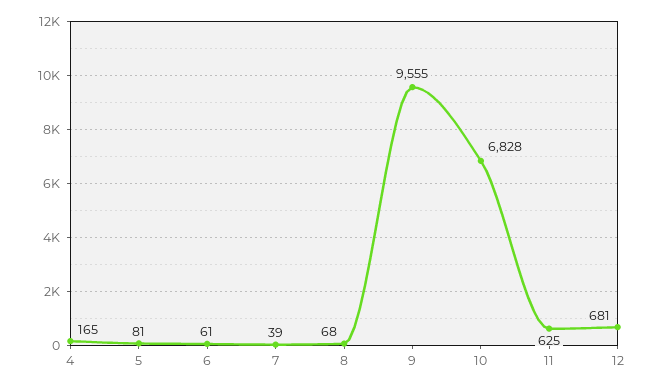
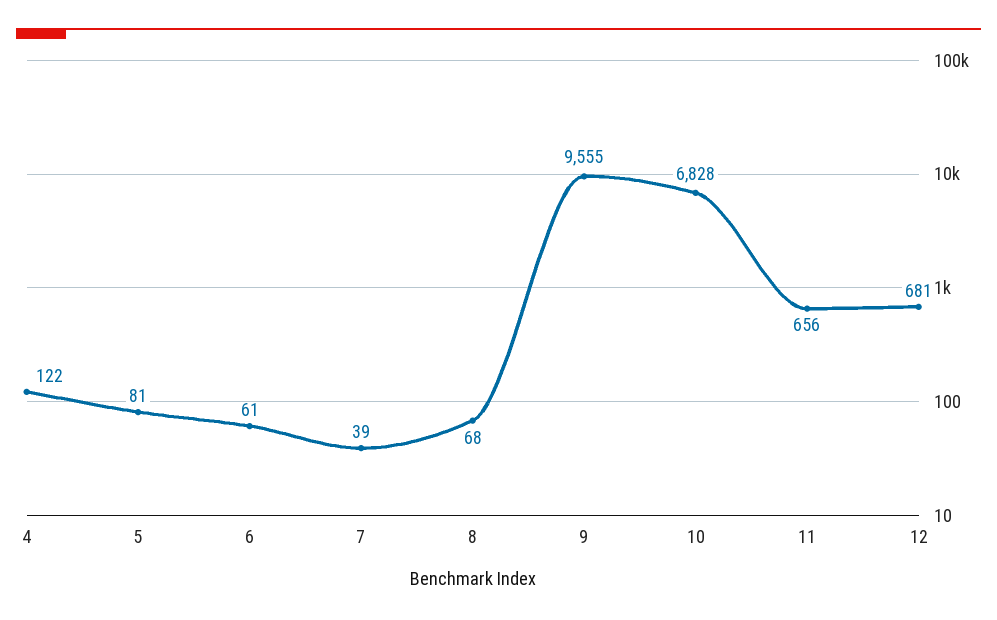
  {
-   "4": 165,
+   "4": 122,
    "5": 81,
    "6": 61,
    "7": 39,
    "8": 68,
    "9": 9555,
    "10": 6828,
-   "11": 625,
+   "11": 656,
    "12": 681
  }

